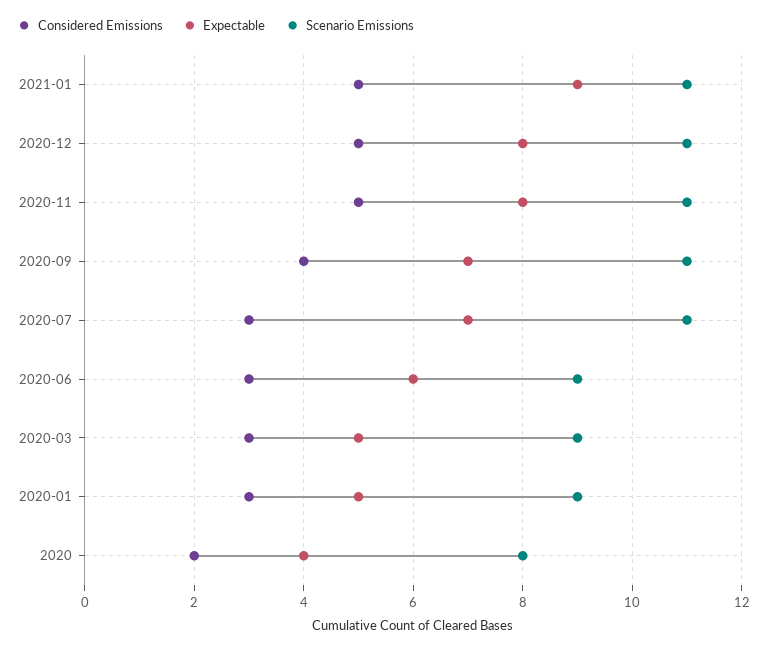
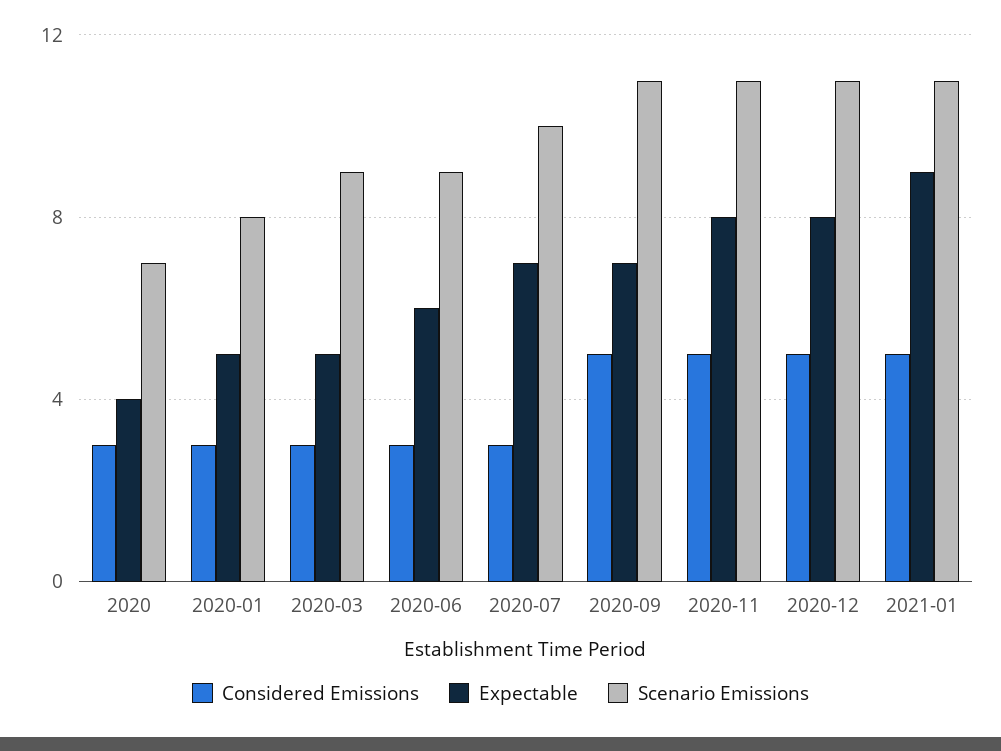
  {
    "Considered Emissions": {
      "2021-01": 5,
      "2020-12": 5,
      "2020-11": 5,
-     "2020-09": 4,
+     "2020-09": 5,
      "2020-07": 3,
      "2020-06": 3,
      "2020-03": 3,
      "2020-01": 3,
-     "2020": 2
+     "2020": 3
    },
    "Expectable": {
      "2021-01": 9,
      "2020-12": 8,
      "2020-11": 8,
      "2020-09": 7,
      "2020-07": 7,
      "2020-06": 6,
      "2020-03": 5,
      "2020-01": 5,
      "2020": 4
    },
    "Scenario Emissions": {
      "2021-01": 11,
      "2020-12": 11,
      "2020-11": 11,
      "2020-09": 11,
-     "2020-07": 11,
+     "2020-07": 10,
      "2020-06": 9,
      "2020-03": 9,
-     "2020-01": 9,
+     "2020-01": 8,
-     "2020": 8
+     "2020": 7
    }
  }

